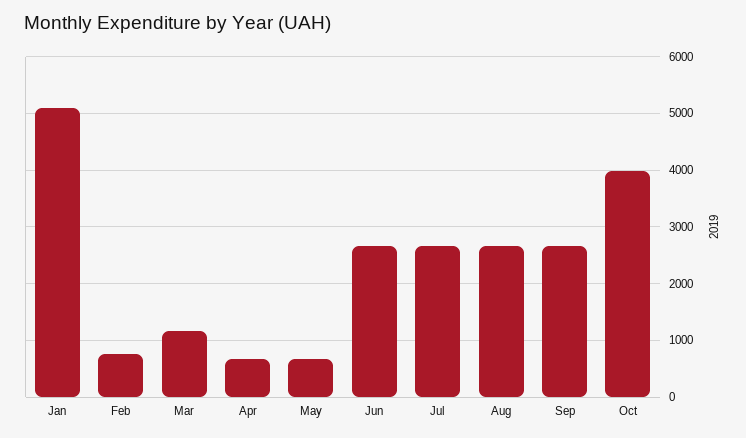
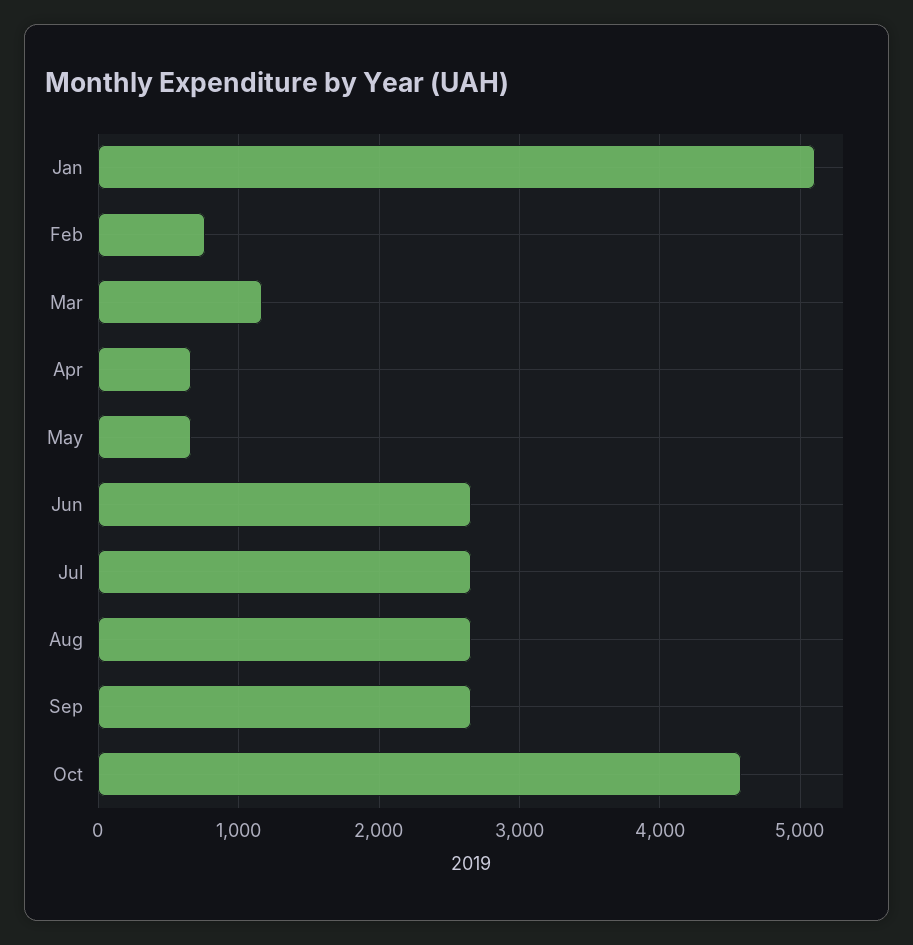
  {
    "Jan": 5100,
    "Feb": 800,
    "Mar": 1200,
    "Apr": 700,
    "May": 700,
    "Jun": 2700,
    "Jul": 2700,
    "Aug": 2700,
    "Sep": 2700,
-   "Oct": 4000
+   "Oct": 4600
  }

